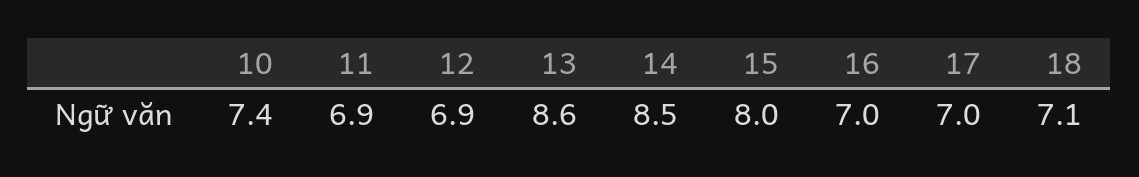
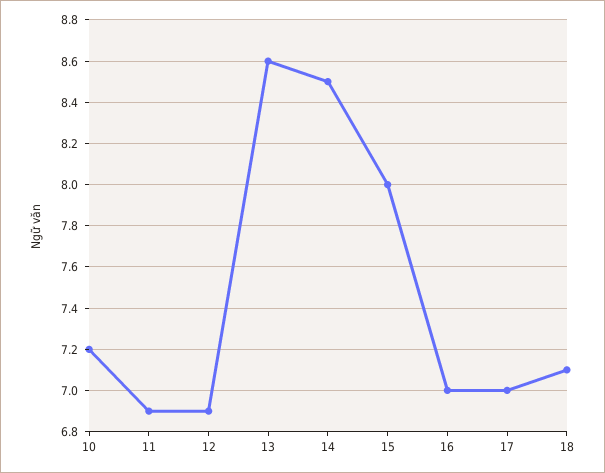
  {
-   "10": 7.4,
+   "10": 7.2,
    "11": 6.9,
    "12": 6.9,
    "13": 8.6,
    "14": 8.5,
    "15": 8,
    "16": 7,
    "17": 7,
    "18": 7.1
  }

